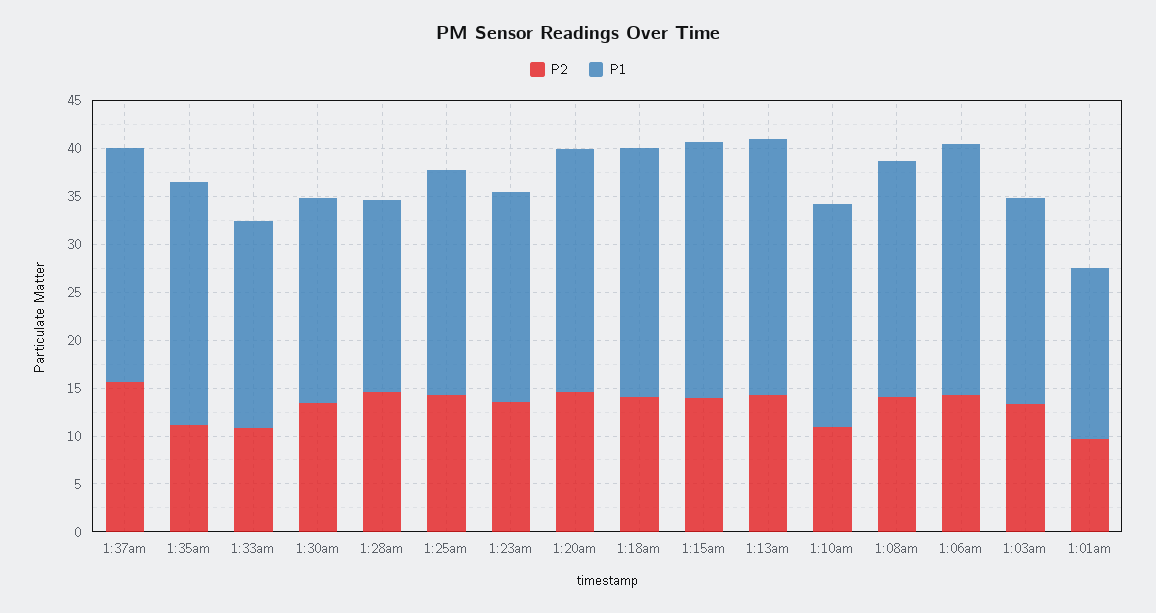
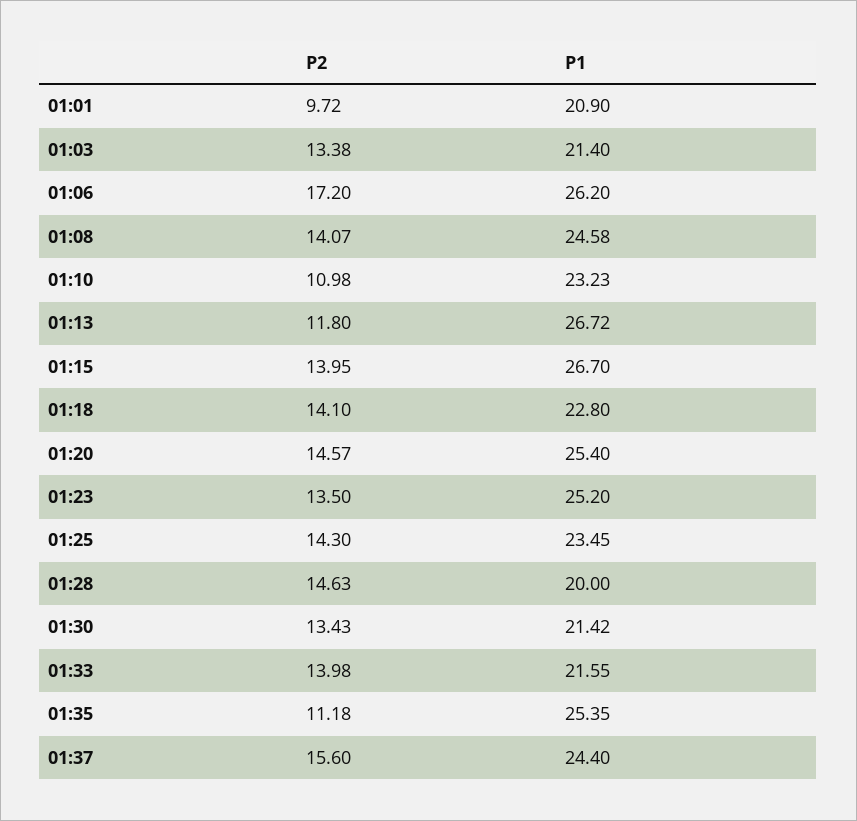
  {
    "P2": {
      "1:37am": 15.6,
      "1:35am": 11.18,
-     "1:33am": 11,
+     "1:33am": 13.98,
      "1:30am": 13.43,
      "1:28am": 14.63,
      "1:25am": 14.3,
      "1:23am": 13.5,
      "1:20am": 14.57,
      "1:18am": 14.1,
      "1:15am": 13.95,
-     "1:13am": 14,
+     "1:13am": 11.8,
      "1:10am": 10.98,
      "1:08am": 14.07,
-     "1:06am": 14,
+     "1:06am": 17.2,
      "1:03am": 13.38,
      "1:01am": 9.72
    },
    "P1": {
      "1:37am": 24.4,
      "1:35am": 25.35,
      "1:33am": 21.55,
      "1:30am": 21.42,
      "1:28am": 20,
      "1:25am": 23.45,
-     "1:23am": 22,
+     "1:23am": 25.2,
      "1:20am": 25.4,
-     "1:18am": 26,
+     "1:18am": 22.8,
      "1:15am": 26.7,
      "1:13am": 26.72,
      "1:10am": 23.23,
      "1:08am": 24.58,
      "1:06am": 26.2,
      "1:03am": 21.4,
-     "1:01am": 18
+     "1:01am": 20.9
    }
  }

